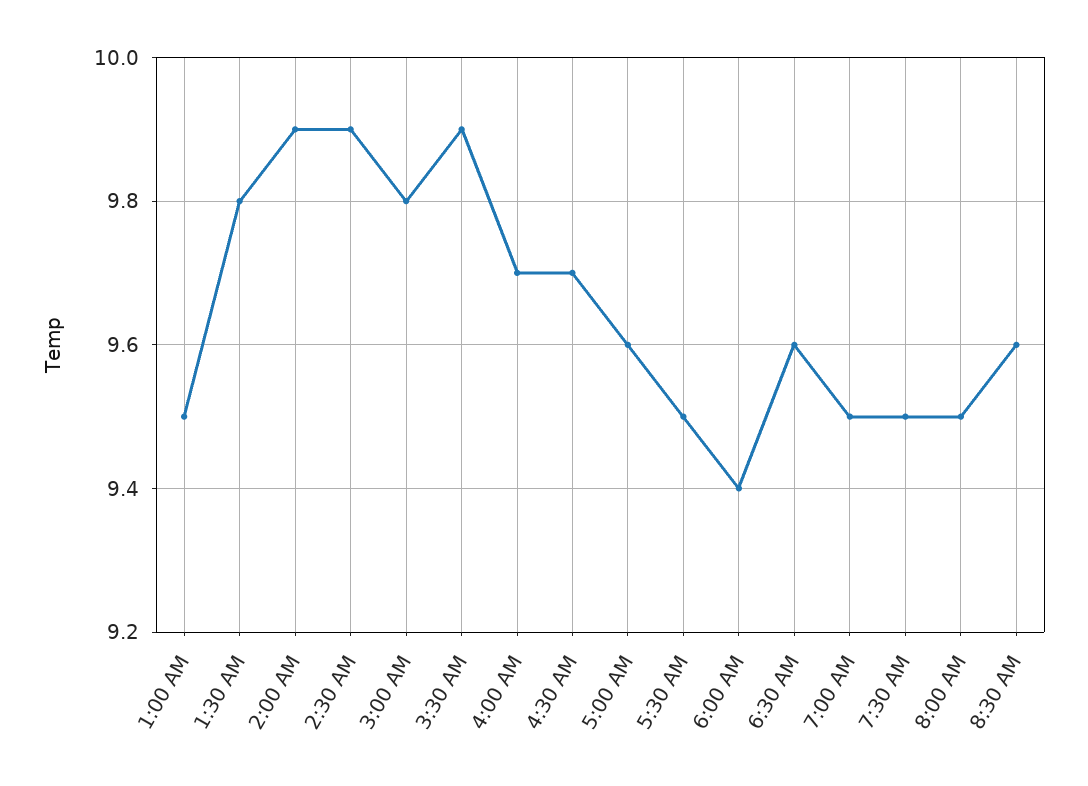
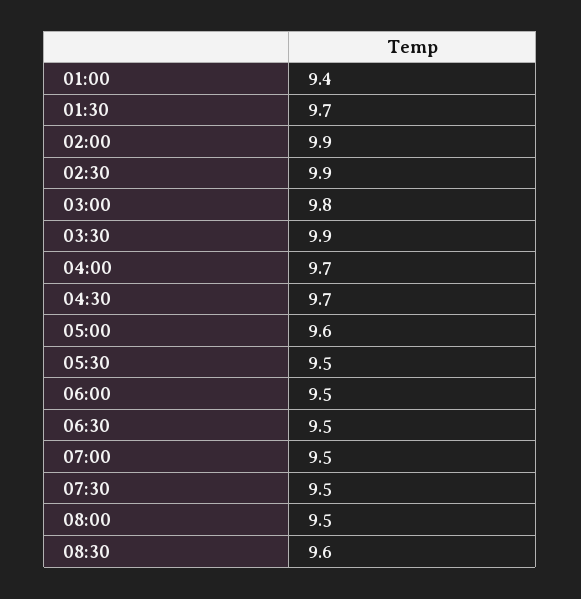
  {
-   "1:00 AM": 9.5,
+   "1:00 AM": 9.4,
-   "1:30 AM": 9.8,
+   "1:30 AM": 9.7,
    "2:00 AM": 9.9,
    "2:30 AM": 9.9,
    "3:00 AM": 9.8,
    "3:30 AM": 9.9,
    "4:00 AM": 9.7,
    "4:30 AM": 9.7,
    "5:00 AM": 9.6,
    "5:30 AM": 9.5,
-   "6:00 AM": 9.4,
+   "6:00 AM": 9.5,
-   "6:30 AM": 9.6,
+   "6:30 AM": 9.5,
    "7:00 AM": 9.5,
    "7:30 AM": 9.5,
    "8:00 AM": 9.5,
    "8:30 AM": 9.6
  }

